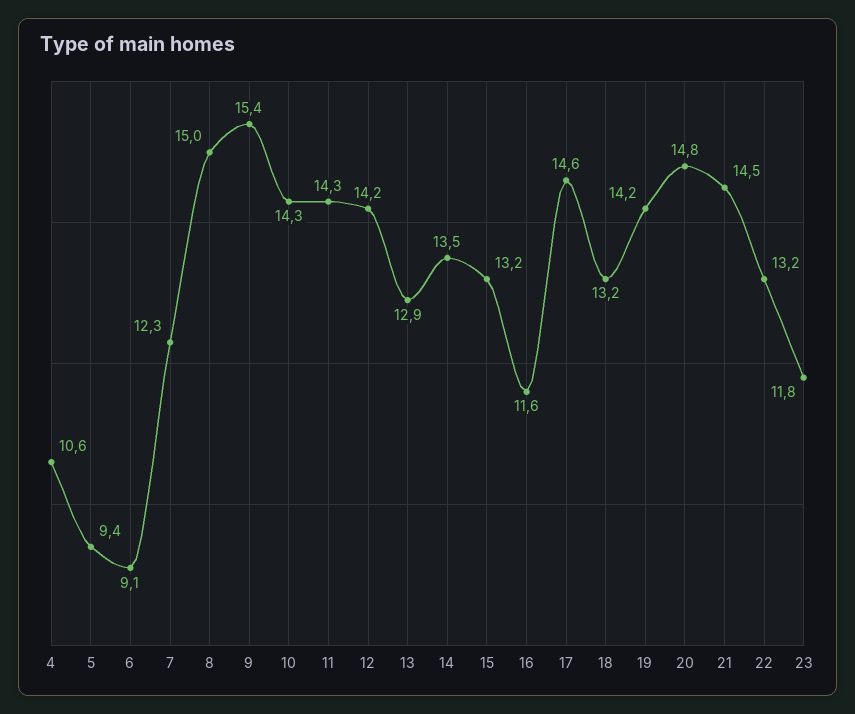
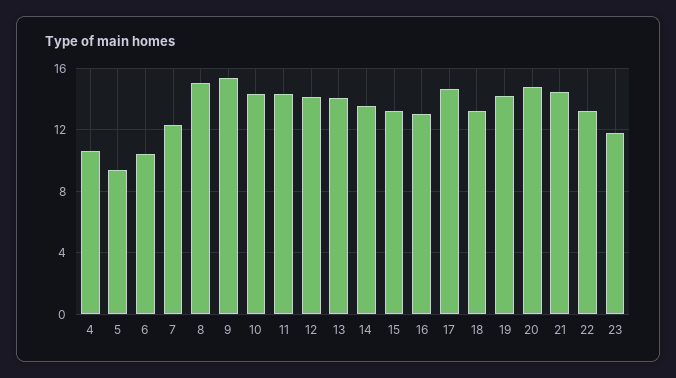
  {
    "4": 10.6,
    "5": 9.4,
-   "6": 9.1,
+   "6": 10.5,
    "7": 12.3,
    "8": 15,
    "9": 15.4,
    "10": 14.3,
    "11": 14.3,
    "12": 14.2,
-   "13": 12.9,
+   "13": 14,
    "14": 13.5,
    "15": 13.2,
-   "16": 11.6,
+   "16": 13,
    "17": 14.6,
    "18": 13.2,
    "19": 14.2,
    "20": 14.8,
    "21": 14.5,
    "22": 13.2,
    "23": 11.8
  }

